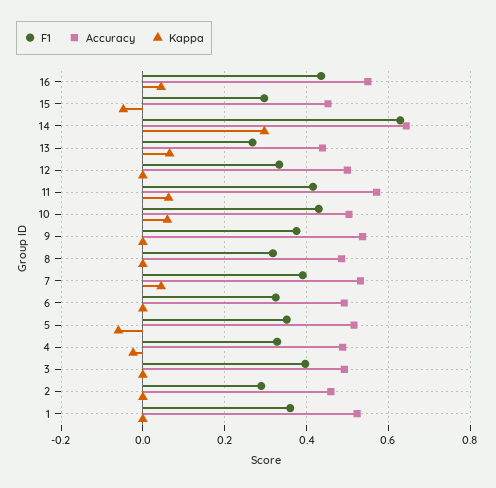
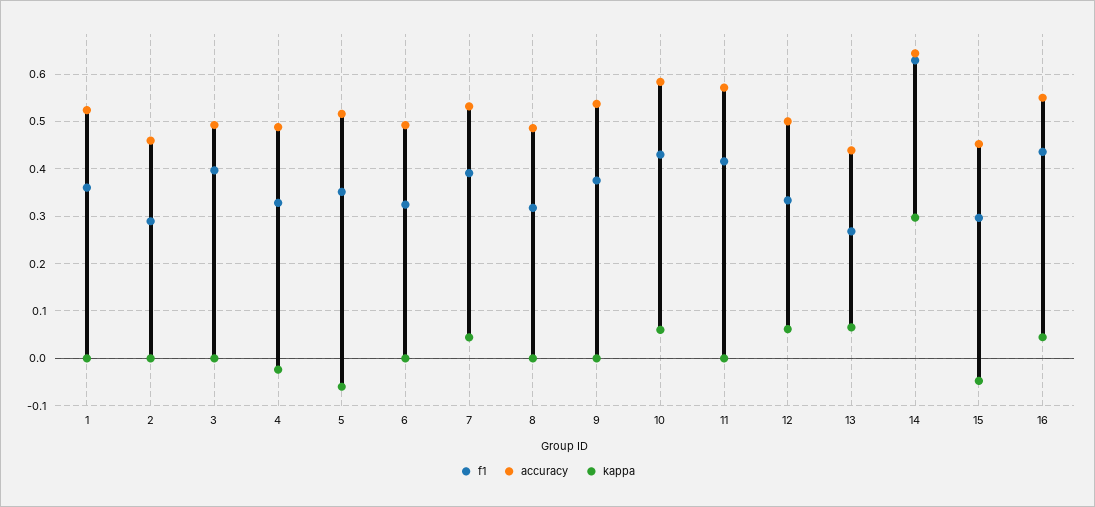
  {
    "F1": {
      "16": 0.44,
      "15": 0.3,
      "14": 0.62,
      "13": 0.26,
      "12": 0.34,
      "11": 0.42,
      "10": 0.42,
      "9": 0.38,
      "8": 0.32,
      "7": 0.4,
      "6": 0.32,
      "5": 0.36,
      "4": 0.32,
      "3": 0.4,
      "2": 0.28,
      "1": 0.36
    },
    "Accuracy": {
      "16": 0.56,
      "15": 0.46,
      "14": 0.64,
      "13": 0.44,
      "12": 0.5,
      "11": 0.58,
-     "10": 0.5,
+     "10": 0.58,
      "9": 0.54,
      "8": 0.48,
      "7": 0.54,
      "6": 0.5,
      "5": 0.52,
      "4": 0.48,
      "3": 0.5,
      "2": 0.46,
      "1": 0.52
    },
    "Kappa": {
      "16": 0.04,
      "15": -0.04,
      "14": 0.3,
      "13": 0.06,
-     "12": 0,
+     "12": 0.06,
-     "11": 0.06,
+     "11": 0,
      "10": 0.06,
      "9": 0,
      "8": 0,
      "7": 0.04,
      "6": 0,
      "5": -0.06,
      "4": -0.02,
      "3": 0,
      "2": 0,
      "1": 0
    }
  }

